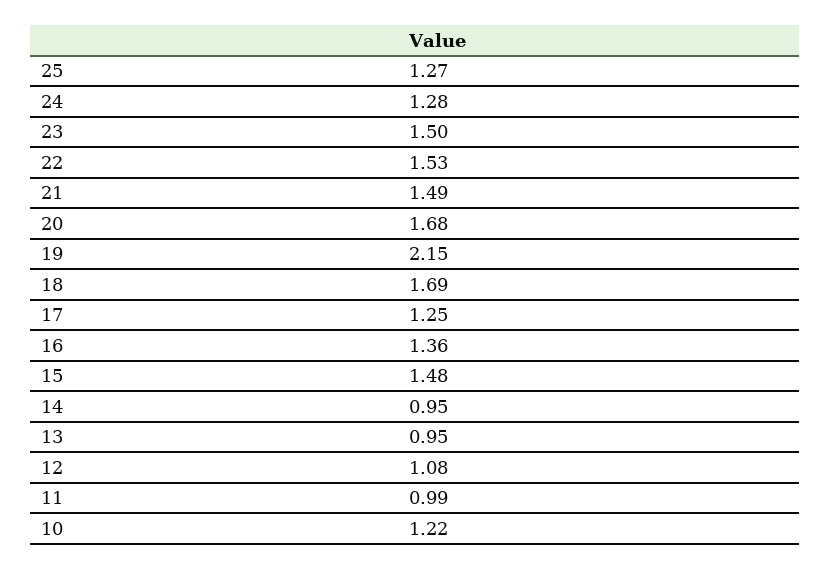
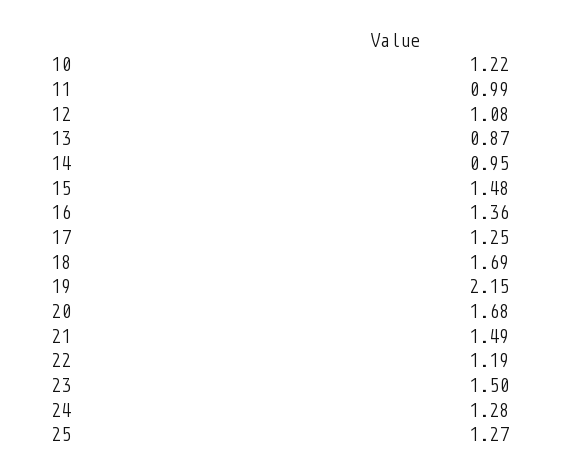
  {
    "25": 1.27,
    "24": 1.28,
    "23": 1.5,
-   "22": 1.53,
+   "22": 1.19,
    "21": 1.49,
    "20": 1.68,
    "19": 2.15,
    "18": 1.69,
    "17": 1.25,
    "16": 1.36,
    "15": 1.48,
    "14": 0.95,
-   "13": 0.95,
+   "13": 0.87,
    "12": 1.08,
    "11": 0.99,
    "10": 1.22
  }

